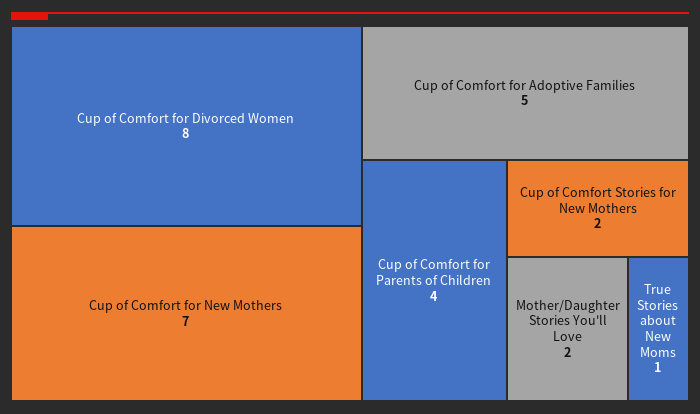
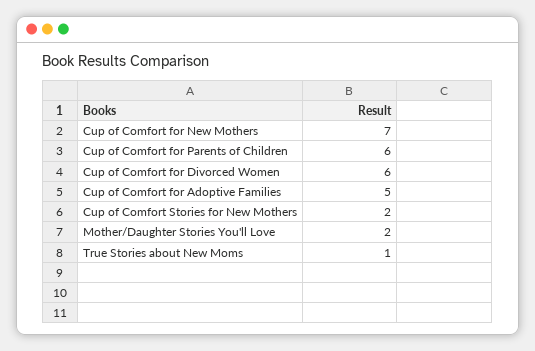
  {
-   "Cup of Comfort for Divorced Women": 8,
+   "Cup of Comfort for Divorced Women": 6,
    "Cup of Comfort for New Mothers": 7,
    "Cup of Comfort for Adoptive Families": 5,
-   "Cup of Comfort for Parents of Children": 4,
+   "Cup of Comfort for Parents of Children": 6,
    "Cup of Comfort Stories for New Mothers": 2,
    "Mother/Daughter Stories You'll Love": 2,
    "True Stories about New Moms": 1
  }

